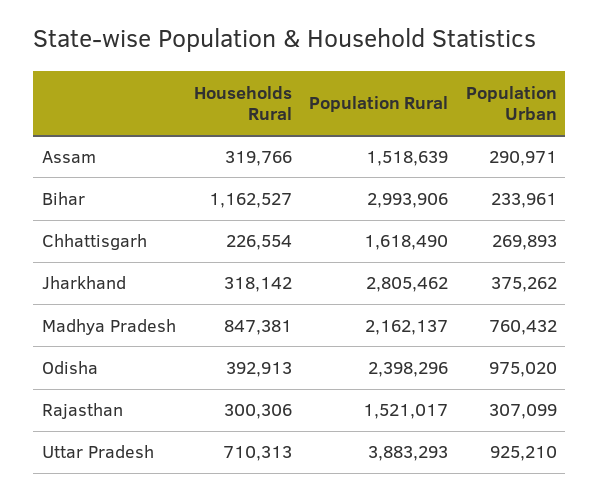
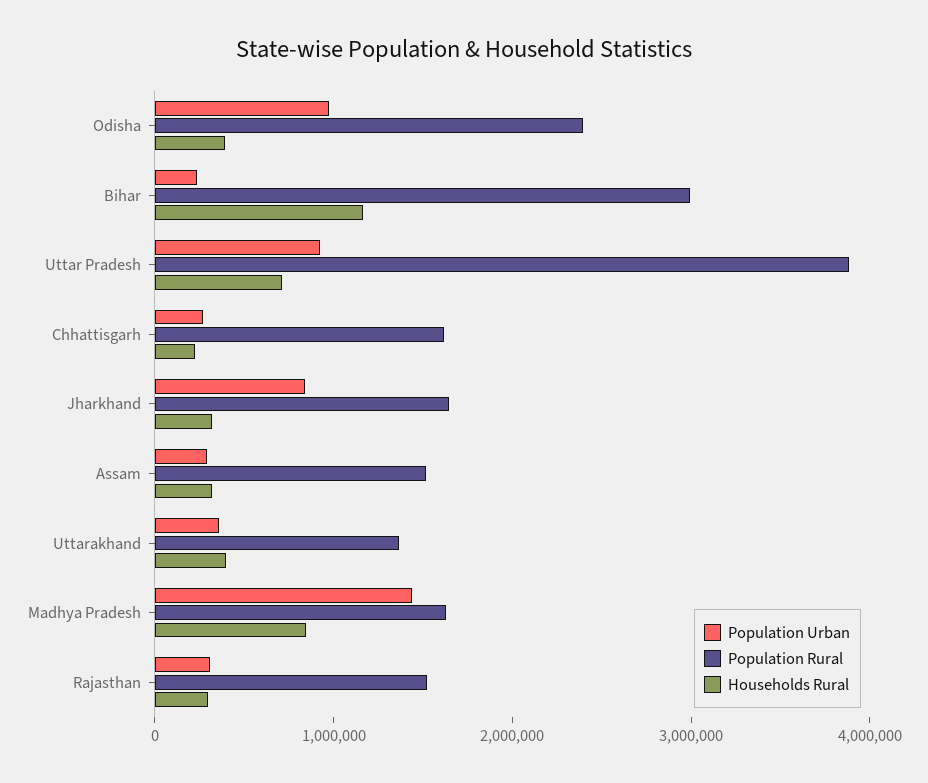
  {
    "Households Rural": {
      "Assam": 319766,
      "Bihar": 1162527,
      "Chhattisgarh": 226554,
      "Jharkhand": 318142,
      "Madhya Pradesh": 847381,
      "Odisha": 392913,
      "Rajasthan": 300306,
-     "Uttar Pradesh": 710313
+     "Uttar Pradesh": 710313,
+     "Uttarakhand": 400000
    },
    "Population Rural": {
      "Assam": 1518639,
      "Bihar": 2993906,
      "Chhattisgarh": 1618490,
-     "Jharkhand": 2805462,
+     "Jharkhand": 1600000,
-     "Madhya Pradesh": 2162137,
+     "Madhya Pradesh": 1600000,
      "Odisha": 2398296,
      "Rajasthan": 1521017,
-     "Uttar Pradesh": 3883293
+     "Uttar Pradesh": 3883293,
+     "Uttarakhand": 1400000
    },
    "Population Urban": {
      "Assam": 290971,
      "Bihar": 233961,
      "Chhattisgarh": 269893,
-     "Jharkhand": 375262,
+     "Jharkhand": 800000,
-     "Madhya Pradesh": 760432,
+     "Madhya Pradesh": 1400000,
      "Odisha": 975020,
      "Rajasthan": 307099,
-     "Uttar Pradesh": 925210
+     "Uttar Pradesh": 925210,
+     "Uttarakhand": 400000
    }
  }

